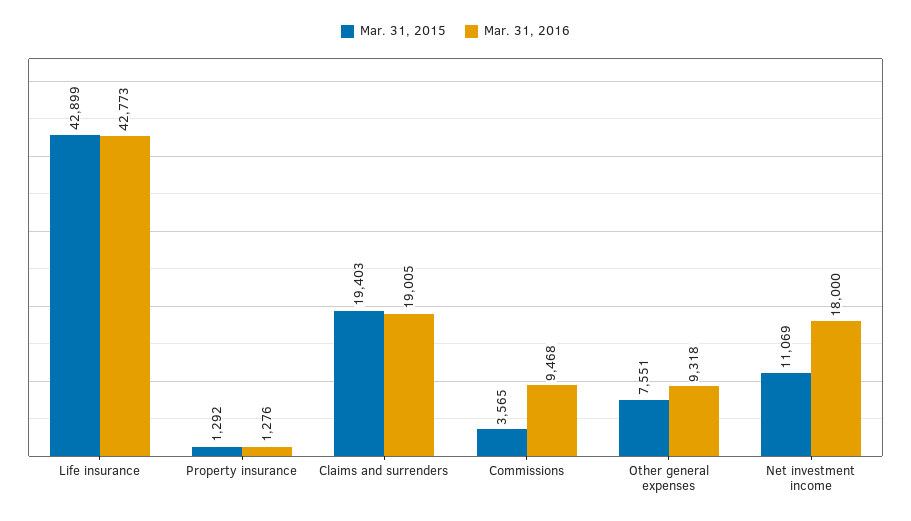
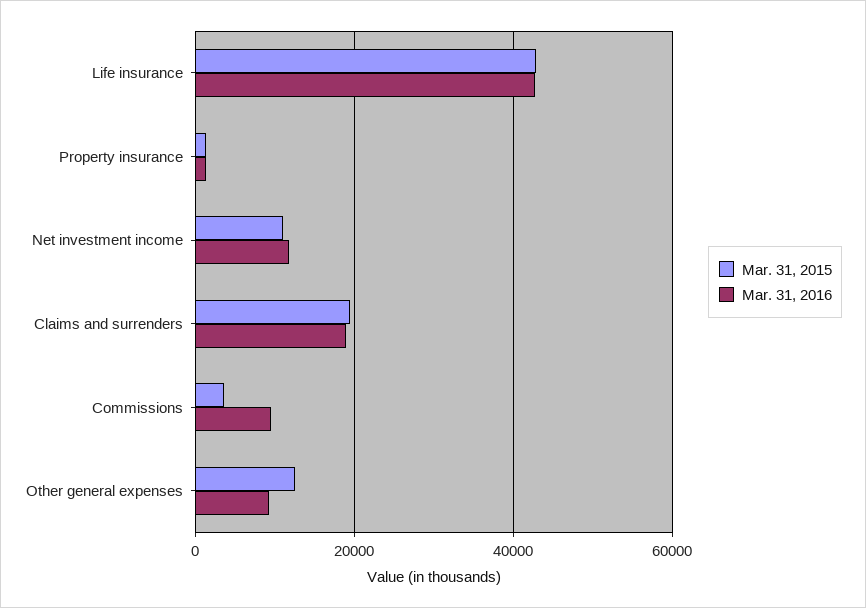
  {
    "Mar. 31, 2015": {
      "Life insurance": 42899,
      "Property insurance": 1292,
      "Claims and surrenders": 19403,
      "Commissions": 3565,
-     "Other general expenses": 7551,
+     "Other general expenses": 12000,
      "Net investment income": 11069
    },
    "Mar. 31, 2016": {
      "Life insurance": 42773,
      "Property insurance": 1276,
      "Claims and surrenders": 19005,
      "Commissions": 9468,
      "Other general expenses": 9318,
-     "Net investment income": 18000
+     "Net investment income": 12000
    }
  }

